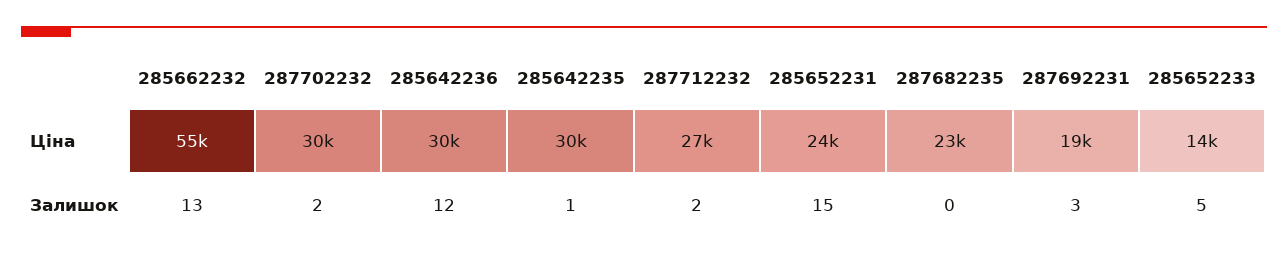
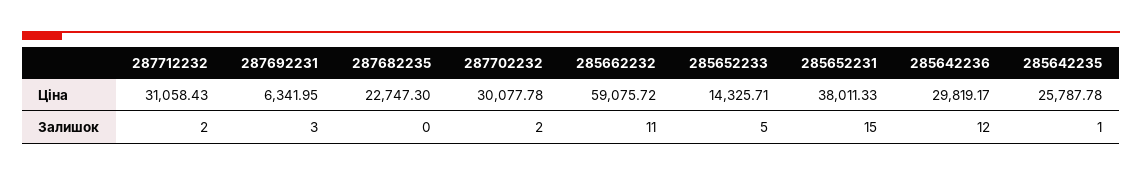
  {
    "285662232": {
-     "Ціна": 55000,
+     "Ціна": 59075.72,
-     "Залишок": 13
+     "Залишок": 11
    },
    "287702232": {
      "Ціна": 30077.78,
      "Залишок": 2
    },
    "285642236": {
      "Ціна": 29819.17,
      "Залишок": 12
    },
    "285642235": {
-     "Ціна": 30000,
+     "Ціна": 25787.78,
      "Залишок": 1
    },
    "287712232": {
-     "Ціна": 27000,
+     "Ціна": 31058.43,
      "Залишок": 2
    },
    "285652231": {
-     "Ціна": 24000,
+     "Ціна": 38011.33,
      "Залишок": 15
    },
    "287682235": {
      "Ціна": 22747.3,
      "Залишок": 0
    },
    "287692231": {
-     "Ціна": 19000,
+     "Ціна": 6341.95,
      "Залишок": 3
    },
    "285652233": {
      "Ціна": 14325.71,
      "Залишок": 5
    }
  }

